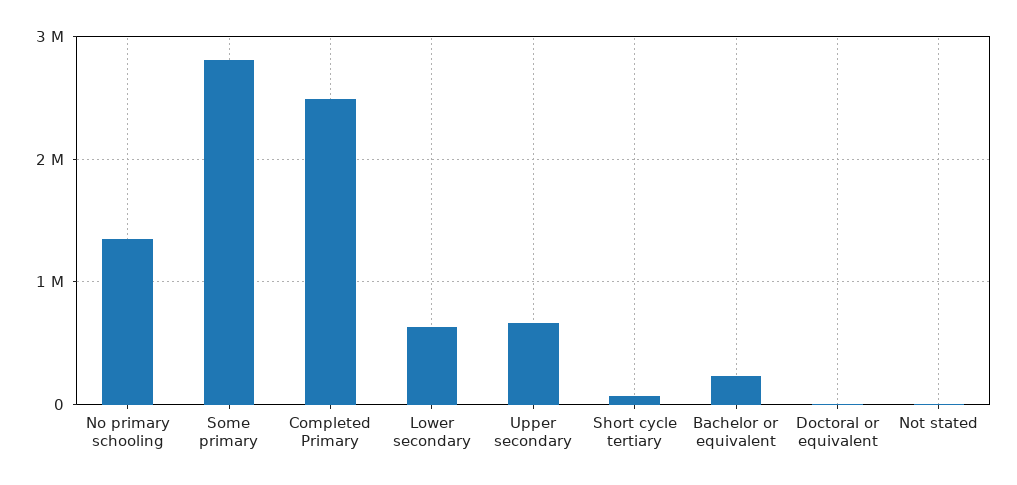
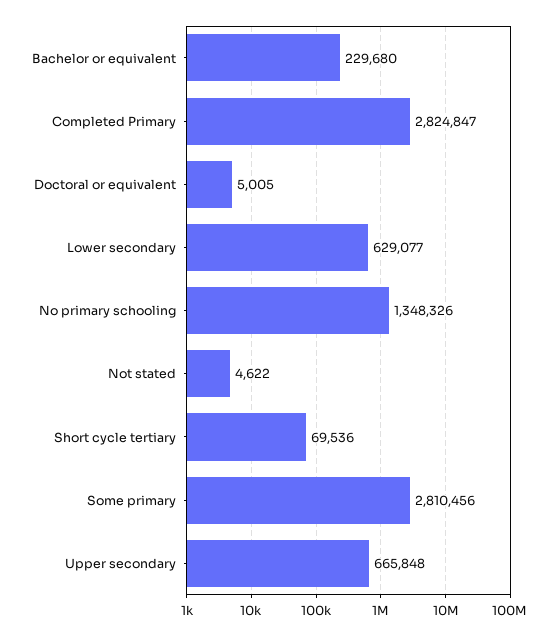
  {
    "No primary schooling": 1348326,
    "Some primary": 2810456,
-   "Completed Primary": 2500000,
+   "Completed Primary": 2824847,
    "Lower secondary": 629077,
    "Upper secondary": 665848,
    "Short cycle tertiary": 69536,
    "Bachelor or equivalent": 229680,
    "Doctoral or equivalent": 5005,
    "Not stated": 4622
  }

